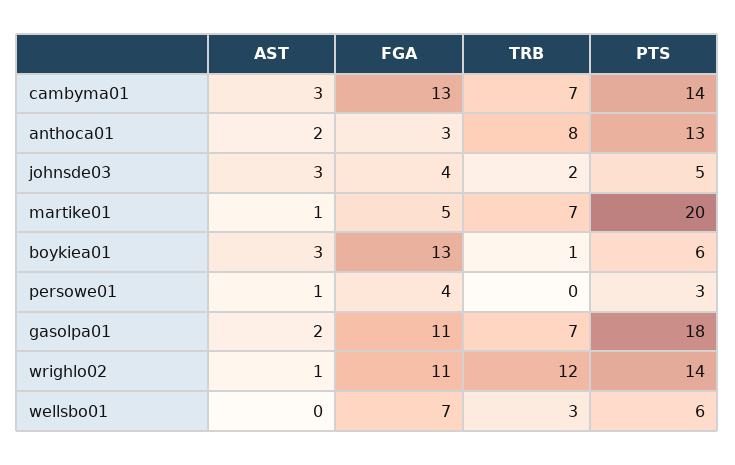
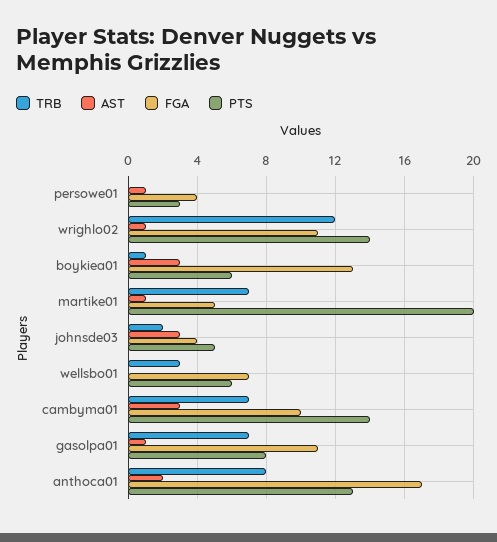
  {
    "AST": {
      "cambyma01": 3,
      "anthoca01": 2,
      "johnsde03": 3,
      "martike01": 1,
      "boykiea01": 3,
      "persowe01": 1,
-     "gasolpa01": 2,
+     "gasolpa01": 1,
      "wrighlo02": 1,
      "wellsbo01": 0
    },
    "FGA": {
-     "cambyma01": 13,
+     "cambyma01": 10,
-     "anthoca01": 3,
+     "anthoca01": 17,
      "johnsde03": 4,
      "martike01": 5,
      "boykiea01": 13,
      "persowe01": 4,
      "gasolpa01": 11,
      "wrighlo02": 11,
      "wellsbo01": 7
    },
    "TRB": {
      "cambyma01": 7,
      "anthoca01": 8,
      "johnsde03": 2,
      "martike01": 7,
      "boykiea01": 1,
      "persowe01": 0,
      "gasolpa01": 7,
      "wrighlo02": 12,
      "wellsbo01": 3
    },
    "PTS": {
      "cambyma01": 14,
      "anthoca01": 13,
      "johnsde03": 5,
      "martike01": 20,
      "boykiea01": 6,
      "persowe01": 3,
-     "gasolpa01": 18,
+     "gasolpa01": 8,
      "wrighlo02": 14,
      "wellsbo01": 6
    }
  }

